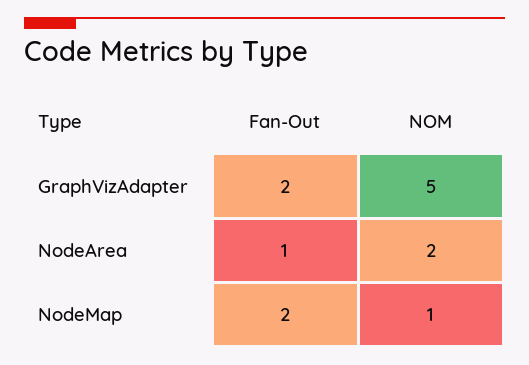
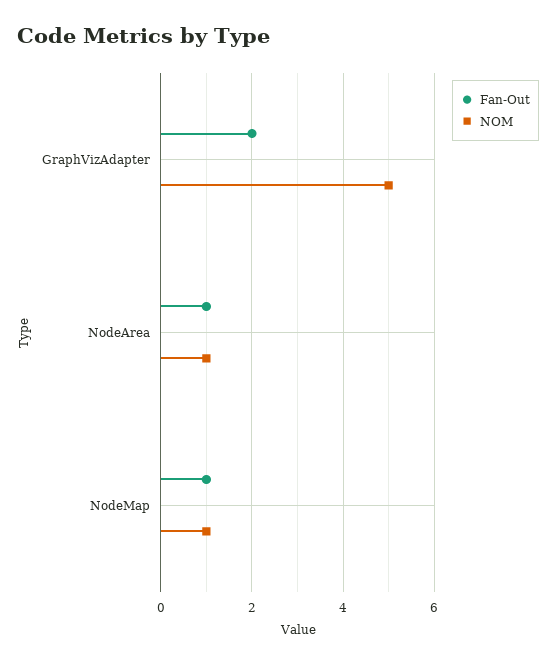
  {
    "Fan-Out": {
      "GraphVizAdapter": 2,
      "NodeArea": 1,
-     "NodeMap": 2
+     "NodeMap": 1
    },
    "NOM": {
      "GraphVizAdapter": 5,
-     "NodeArea": 2,
+     "NodeArea": 1,
      "NodeMap": 1
    }
  }

